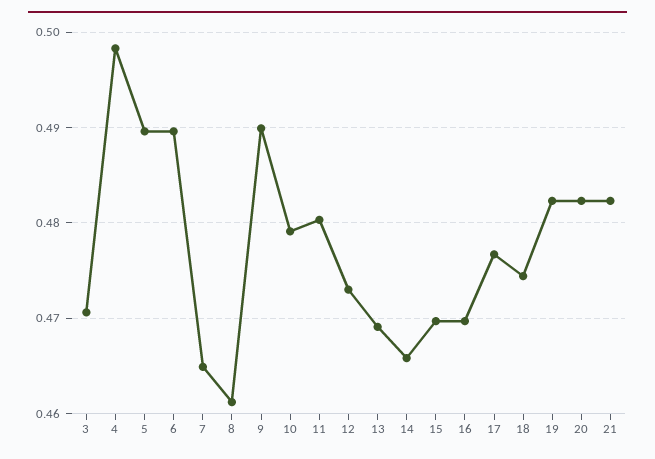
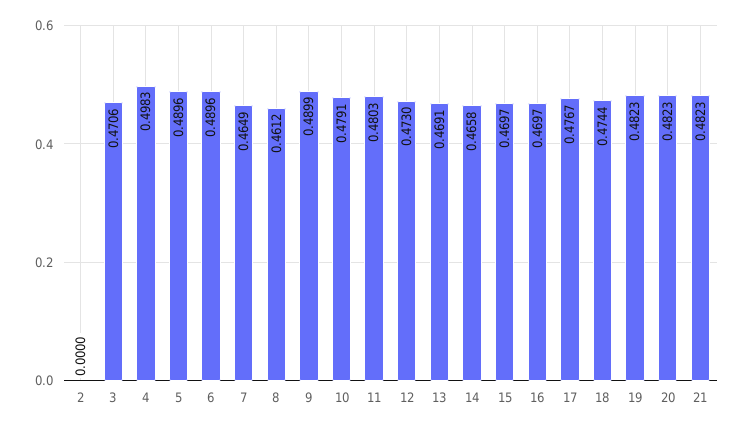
  {
    "3": 0.4706,
    "4": 0.4983,
    "5": 0.4896,
    "6": 0.4896,
    "7": 0.4649,
    "8": 0.4612,
    "9": 0.4899,
    "10": 0.4791,
    "11": 0.4803,
    "12": 0.473,
    "13": 0.4691,
    "14": 0.4658,
    "15": 0.4697,
    "16": 0.4697,
    "17": 0.4767,
    "18": 0.4744,
    "19": 0.4823,
    "20": 0.4823,
-   "21": 0.4823
+   "21": 0.4823,
+   "2": 0
  }

